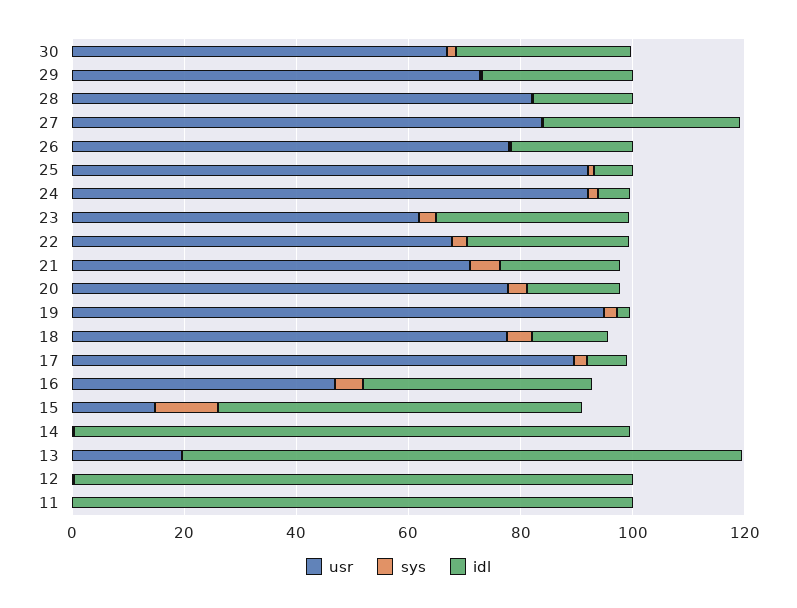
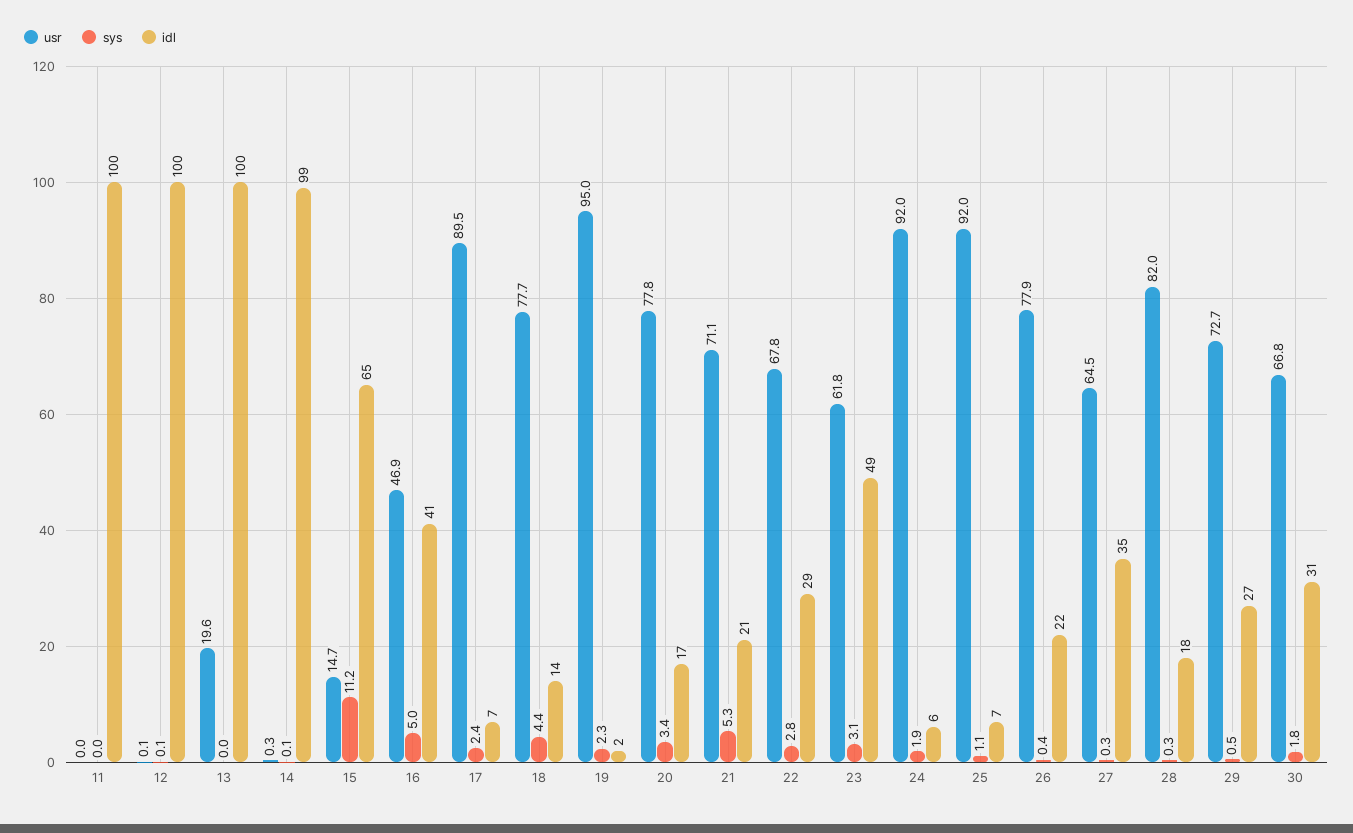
  {
    "usr": {
      "30": 66.8,
      "29": 72.7,
      "28": 82,
-     "27": 85,
+     "27": 64.5,
      "26": 77.9,
      "25": 92,
      "24": 92,
      "23": 61.8,
      "22": 67.8,
      "21": 71.1,
      "20": 77.8,
      "19": 95,
      "18": 77.7,
      "17": 89.5,
      "16": 46.9,
      "15": 14.7,
      "14": 0.3,
      "13": 19.6,
      "12": 0.1,
      "11": 0
    },
    "sys": {
      "30": 1.8,
      "29": 0.5,
      "28": 0.3,
      "27": 0.3,
      "26": 0.4,
      "25": 1.1,
      "24": 1.9,
      "23": 3.1,
      "22": 2.8,
      "21": 5.3,
      "20": 3.4,
      "19": 2.3,
      "18": 4.4,
      "17": 2.4,
      "16": 5,
      "15": 11.2,
      "14": 0.1,
      "13": 0,
      "12": 0.1,
      "11": 0
    },
    "idl": {
      "30": 31,
      "29": 27,
      "28": 18,
      "27": 35,
      "26": 22,
      "25": 7,
      "24": 6,
-     "23": 35,
+     "23": 49,
      "22": 29,
      "21": 21,
      "20": 17,
      "19": 2,
      "18": 14,
      "17": 7,
      "16": 41,
      "15": 65,
      "14": 99,
      "13": 100,
      "12": 100,
      "11": 100
    }
  }

